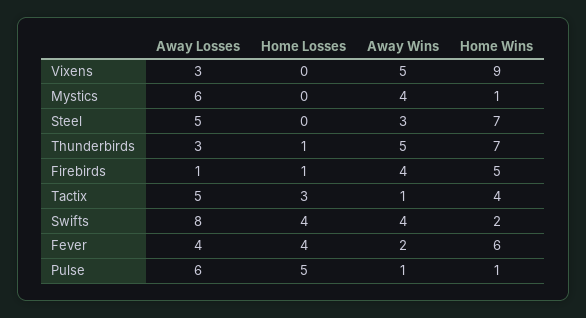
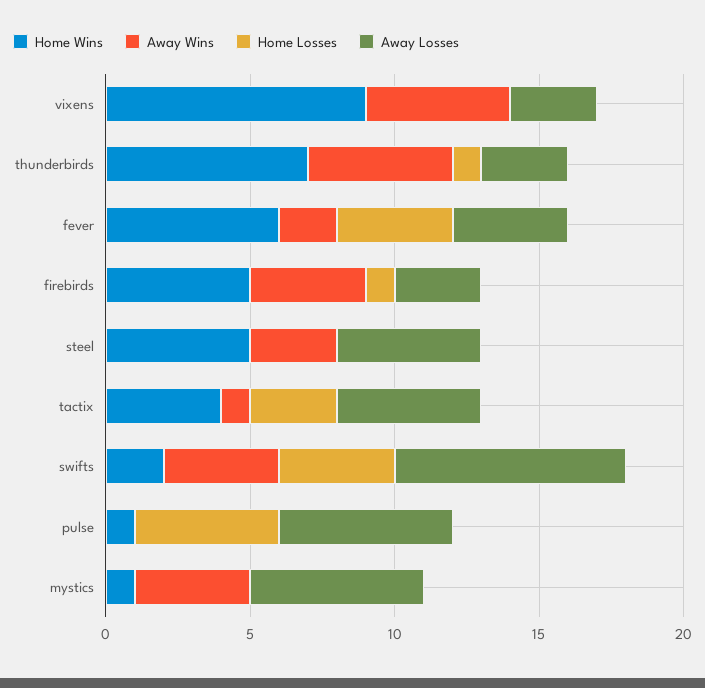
  {
    "Away Losses": {
      "Vixens": 3,
      "Mystics": 6,
      "Steel": 5,
      "Thunderbirds": 3,
-     "Firebirds": 1,
+     "Firebirds": 3,
      "Tactix": 5,
      "Swifts": 8,
      "Fever": 4,
      "Pulse": 6
    },
    "Home Losses": {
      "Vixens": 0,
      "Mystics": 0,
      "Steel": 0,
      "Thunderbirds": 1,
      "Firebirds": 1,
      "Tactix": 3,
      "Swifts": 4,
      "Fever": 4,
      "Pulse": 5
    },
    "Away Wins": {
      "Vixens": 5,
      "Mystics": 4,
      "Steel": 3,
      "Thunderbirds": 5,
      "Firebirds": 4,
      "Tactix": 1,
      "Swifts": 4,
      "Fever": 2,
-     "Pulse": 1
+     "Pulse": 0
    },
    "Home Wins": {
      "Vixens": 9,
      "Mystics": 1,
-     "Steel": 7,
+     "Steel": 5,
      "Thunderbirds": 7,
      "Firebirds": 5,
      "Tactix": 4,
      "Swifts": 2,
      "Fever": 6,
      "Pulse": 1
    }
  }

